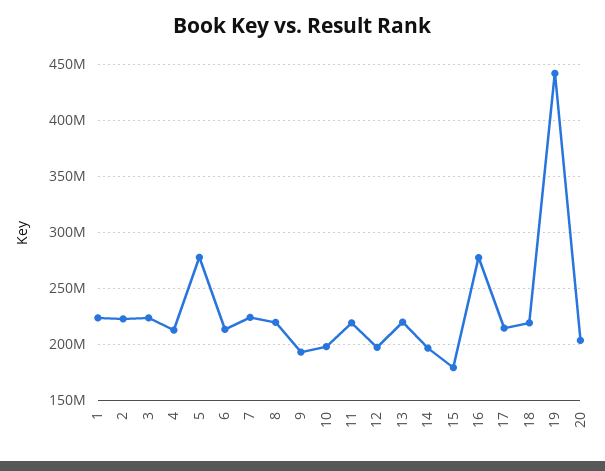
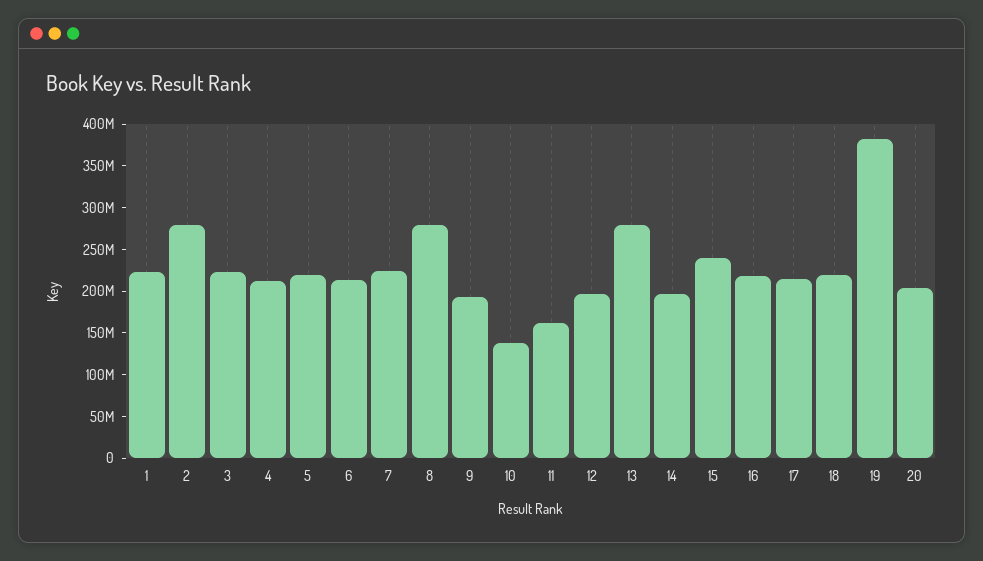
  {
    "1": 220000000,
-   "2": 220000000,
+   "2": 280000000,
    "3": 220000000,
    "4": 210000000,
-   "5": 280000000,
+   "5": 220000000,
    "6": 210000000,
    "7": 220000000,
-   "8": 220000000,
+   "8": 280000000,
    "9": 190000000,
-   "10": 200000000,
+   "10": 140000000,
-   "11": 220000000,
+   "11": 160000000,
    "12": 200000000,
-   "13": 220000000,
+   "13": 280000000,
    "14": 200000000,
-   "15": 180000000,
+   "15": 240000000,
-   "16": 280000000,
+   "16": 220000000,
    "17": 210000000,
    "18": 220000000,
-   "19": 440000000,
+   "19": 380000000,
    "20": 200000000
  }

